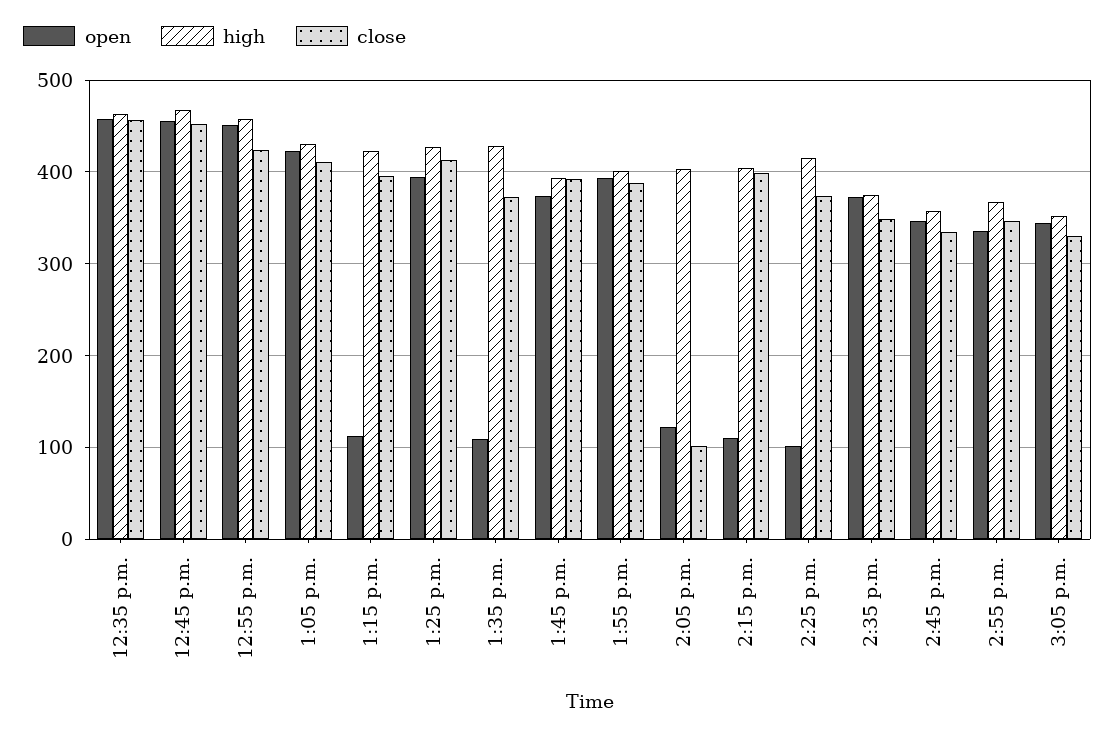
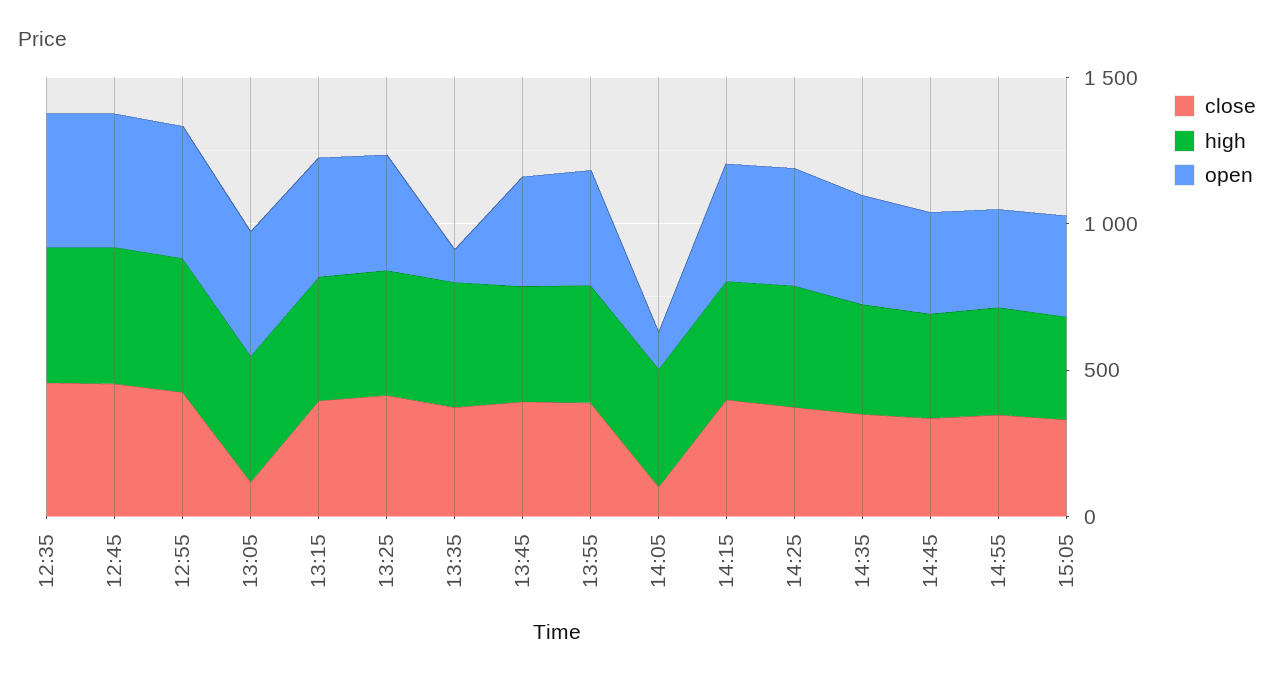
  {
    "open": {
      "12:35 p.m.": 460,
      "12:45 p.m.": 460,
      "12:55 p.m.": 450,
      "1:05 p.m.": 420,
-     "1:15 p.m.": 110,
+     "1:15 p.m.": 400,
      "1:25 p.m.": 400,
      "1:35 p.m.": 110,
      "1:45 p.m.": 370,
      "1:55 p.m.": 390,
      "2:05 p.m.": 120,
-     "2:15 p.m.": 110,
+     "2:15 p.m.": 400,
-     "2:25 p.m.": 100,
+     "2:25 p.m.": 400,
      "2:35 p.m.": 370,
      "2:45 p.m.": 350,
      "2:55 p.m.": 340,
      "3:05 p.m.": 350
    },
    "high": {
      "12:35 p.m.": 460,
      "12:45 p.m.": 470,
      "12:55 p.m.": 460,
      "1:05 p.m.": 430,
      "1:15 p.m.": 420,
      "1:25 p.m.": 430,
      "1:35 p.m.": 430,
      "1:45 p.m.": 390,
      "1:55 p.m.": 400,
      "2:05 p.m.": 400,
      "2:15 p.m.": 400,
      "2:25 p.m.": 420,
      "2:35 p.m.": 370,
      "2:45 p.m.": 360,
      "2:55 p.m.": 370,
      "3:05 p.m.": 350
    },
    "close": {
      "12:35 p.m.": 460,
      "12:45 p.m.": 450,
      "12:55 p.m.": 420,
-     "1:05 p.m.": 410,
+     "1:05 p.m.": 100,
      "1:15 p.m.": 400,
      "1:25 p.m.": 410,
      "1:35 p.m.": 370,
      "1:45 p.m.": 390,
      "1:55 p.m.": 390,
      "2:05 p.m.": 100,
      "2:15 p.m.": 400,
      "2:25 p.m.": 370,
      "2:35 p.m.": 350,
      "2:45 p.m.": 330,
      "2:55 p.m.": 350,
      "3:05 p.m.": 330
    }
  }

